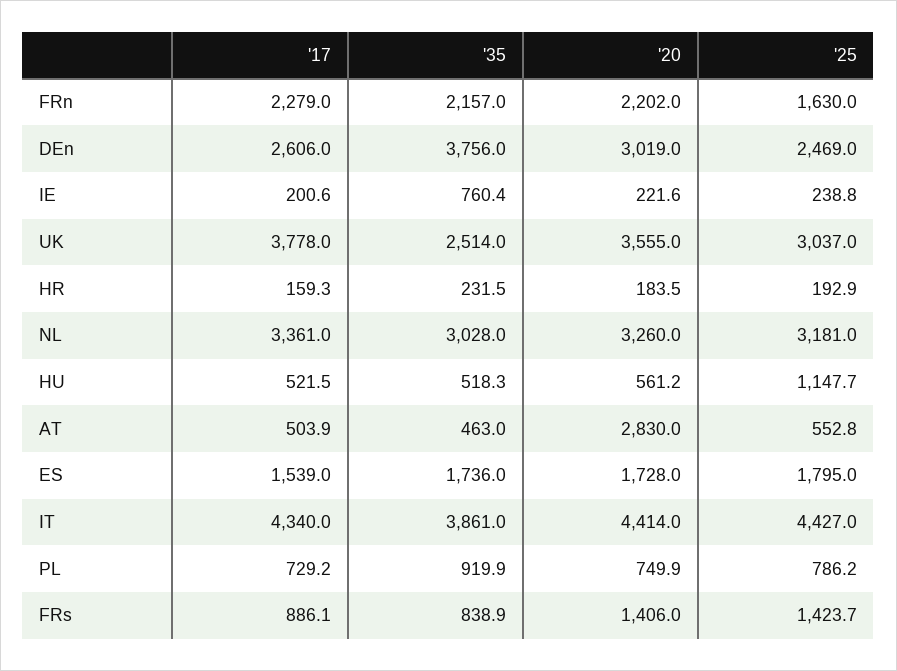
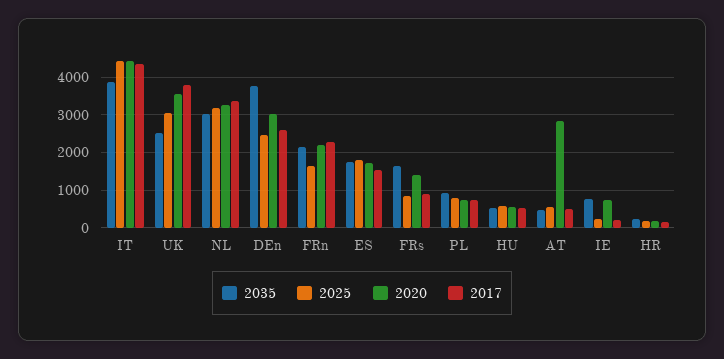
  {
    "'17": {
      "FRn": 2279,
      "DEn": 2606,
      "IE": 200.6,
      "UK": 3778,
      "HR": 159.3,
      "NL": 3361,
      "HU": 521.5,
      "AT": 503.9,
      "ES": 1539,
      "IT": 4340,
      "PL": 729.2,
      "FRs": 886.1
    },
    "'35": {
      "FRn": 2157,
      "DEn": 3756,
      "IE": 760.4,
      "UK": 2514,
      "HR": 231.5,
      "NL": 3028,
      "HU": 518.3,
      "AT": 463,
      "ES": 1736,
      "IT": 3861,
      "PL": 919.9,
-     "FRs": 838.9
+     "FRs": 1600
    },
    "'20": {
      "FRn": 2202,
      "DEn": 3019,
-     "IE": 221.6,
+     "IE": 800,
      "UK": 3555,
      "HR": 183.5,
      "NL": 3260,
      "HU": 561.2,
      "AT": 2830,
      "ES": 1728,
      "IT": 4414,
      "PL": 749.9,
      "FRs": 1406
    },
    "'25": {
      "FRn": 1630,
      "DEn": 2469,
      "IE": 238.8,
      "UK": 3037,
      "HR": 192.9,
      "NL": 3181,
-     "HU": 1147.7,
+     "HU": 600,
      "AT": 552.8,
      "ES": 1795,
      "IT": 4427,
      "PL": 786.2,
-     "FRs": 1423.7
+     "FRs": 800
    }
  }

